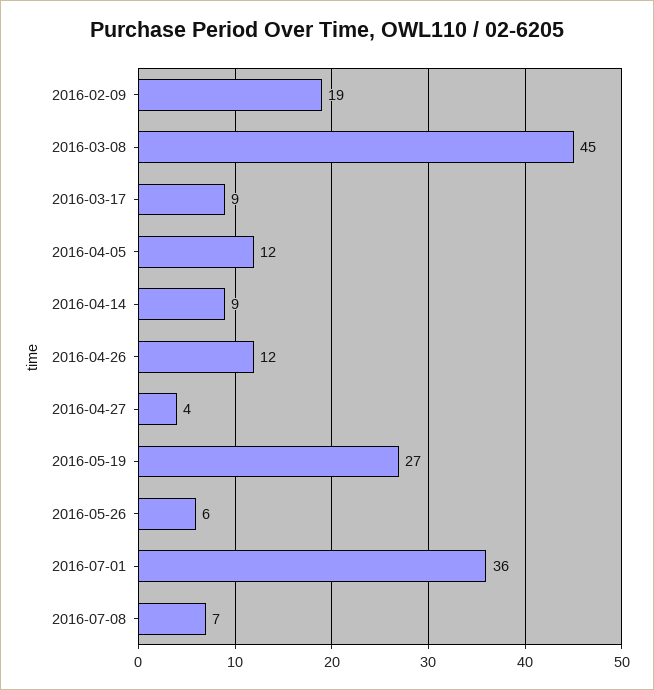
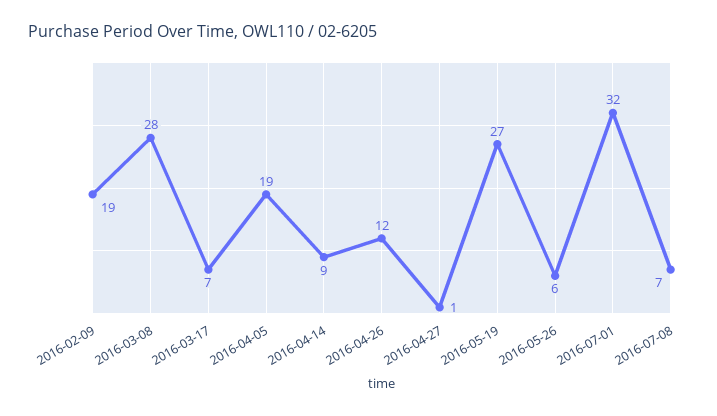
  {
    "2016-02-09": 19,
-   "2016-03-08": 45,
+   "2016-03-08": 28,
-   "2016-03-17": 9,
+   "2016-03-17": 7,
-   "2016-04-05": 12,
+   "2016-04-05": 19,
    "2016-04-14": 9,
    "2016-04-26": 12,
-   "2016-04-27": 4,
+   "2016-04-27": 1,
    "2016-05-19": 27,
    "2016-05-26": 6,
-   "2016-07-01": 36,
+   "2016-07-01": 32,
    "2016-07-08": 7
  }

